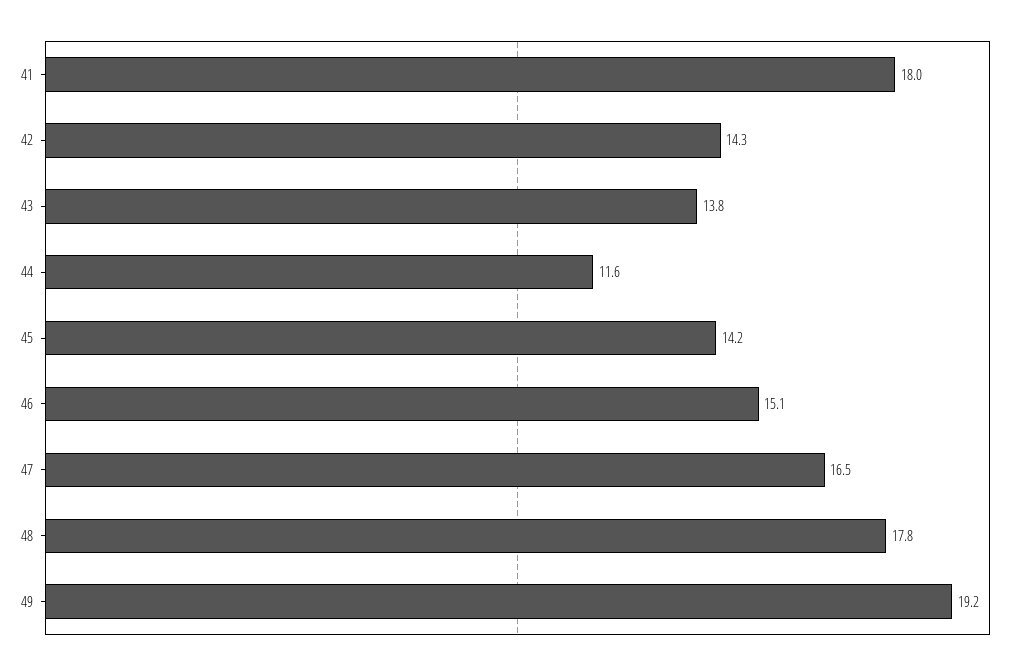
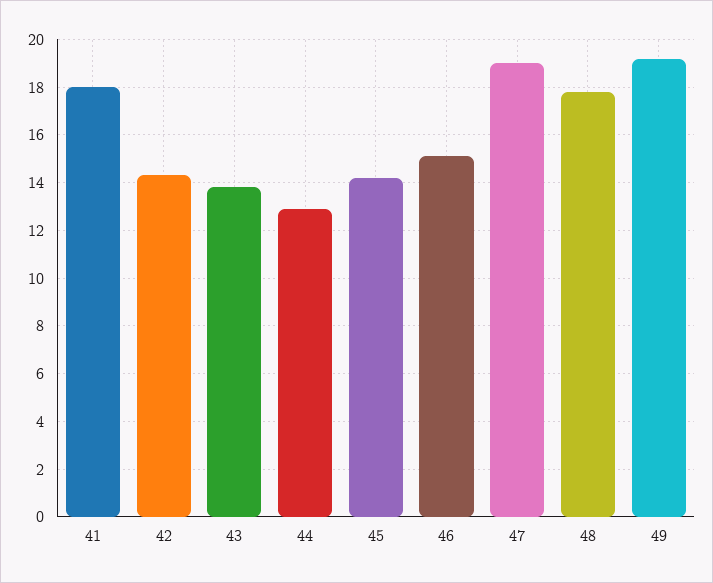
  {
    "41": 18,
    "42": 14.3,
    "43": 13.8,
-   "44": 11.6,
+   "44": 13,
    "45": 14.2,
    "46": 15.1,
-   "47": 16.5,
+   "47": 19,
    "48": 17.8,
    "49": 19.2
  }

